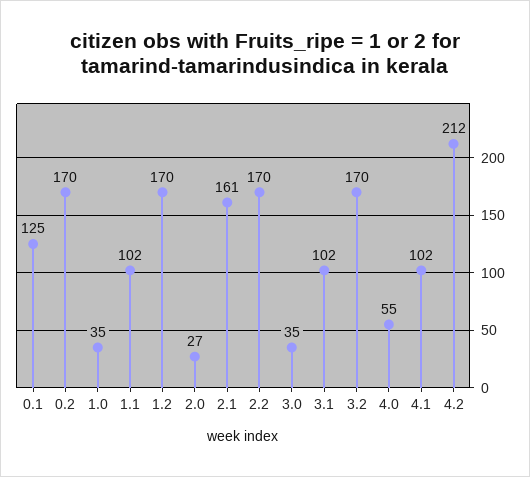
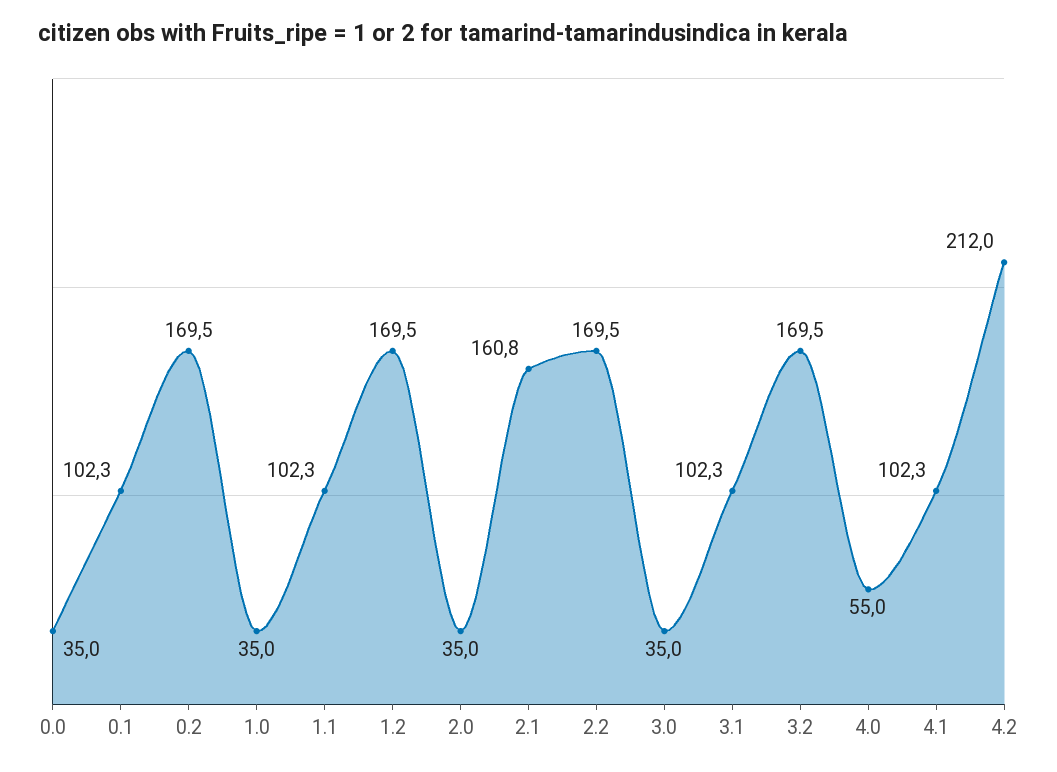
  {
-   "0.1": 125,
+   "0.1": 102.3,
    "0.2": 169.5,
    "1.0": 35,
    "1.1": 102.3,
    "1.2": 169.5,
-   "2.0": 27,
+   "2.0": 35,
    "2.1": 160.8,
    "2.2": 169.5,
    "3.0": 35,
    "3.1": 102.3,
    "3.2": 169.5,
    "4.0": 55,
    "4.1": 102.3,
-   "4.2": 212
+   "4.2": 212,
+   "0.0": 35
  }

